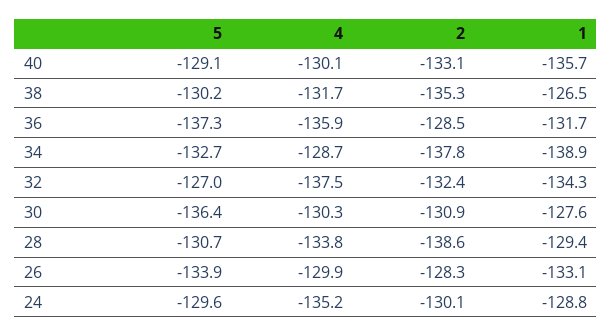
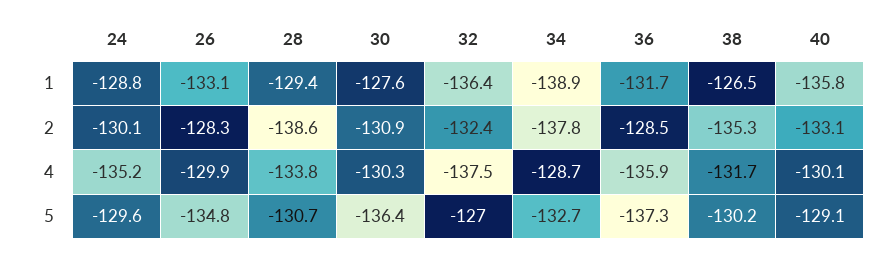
  {
    "5": {
      "40": -129.1,
      "38": -130.2,
      "36": -137.3,
      "34": -132.7,
      "32": -127,
      "30": -136.4,
      "28": -130.7,
-     "26": -133.9,
+     "26": -134.8,
      "24": -129.6
    },
    "4": {
      "40": -130.1,
      "38": -131.7,
      "36": -135.9,
      "34": -128.7,
      "32": -137.5,
      "30": -130.3,
      "28": -133.8,
      "26": -129.9,
      "24": -135.2
    },
    "2": {
      "40": -133.1,
      "38": -135.3,
      "36": -128.5,
      "34": -137.8,
      "32": -132.4,
      "30": -130.9,
      "28": -138.6,
      "26": -128.3,
      "24": -130.1
    },
    "1": {
-     "40": -135.7,
+     "40": -135.8,
      "38": -126.5,
      "36": -131.7,
      "34": -138.9,
-     "32": -134.3,
+     "32": -136.4,
      "30": -127.6,
      "28": -129.4,
      "26": -133.1,
      "24": -128.8
    }
  }

